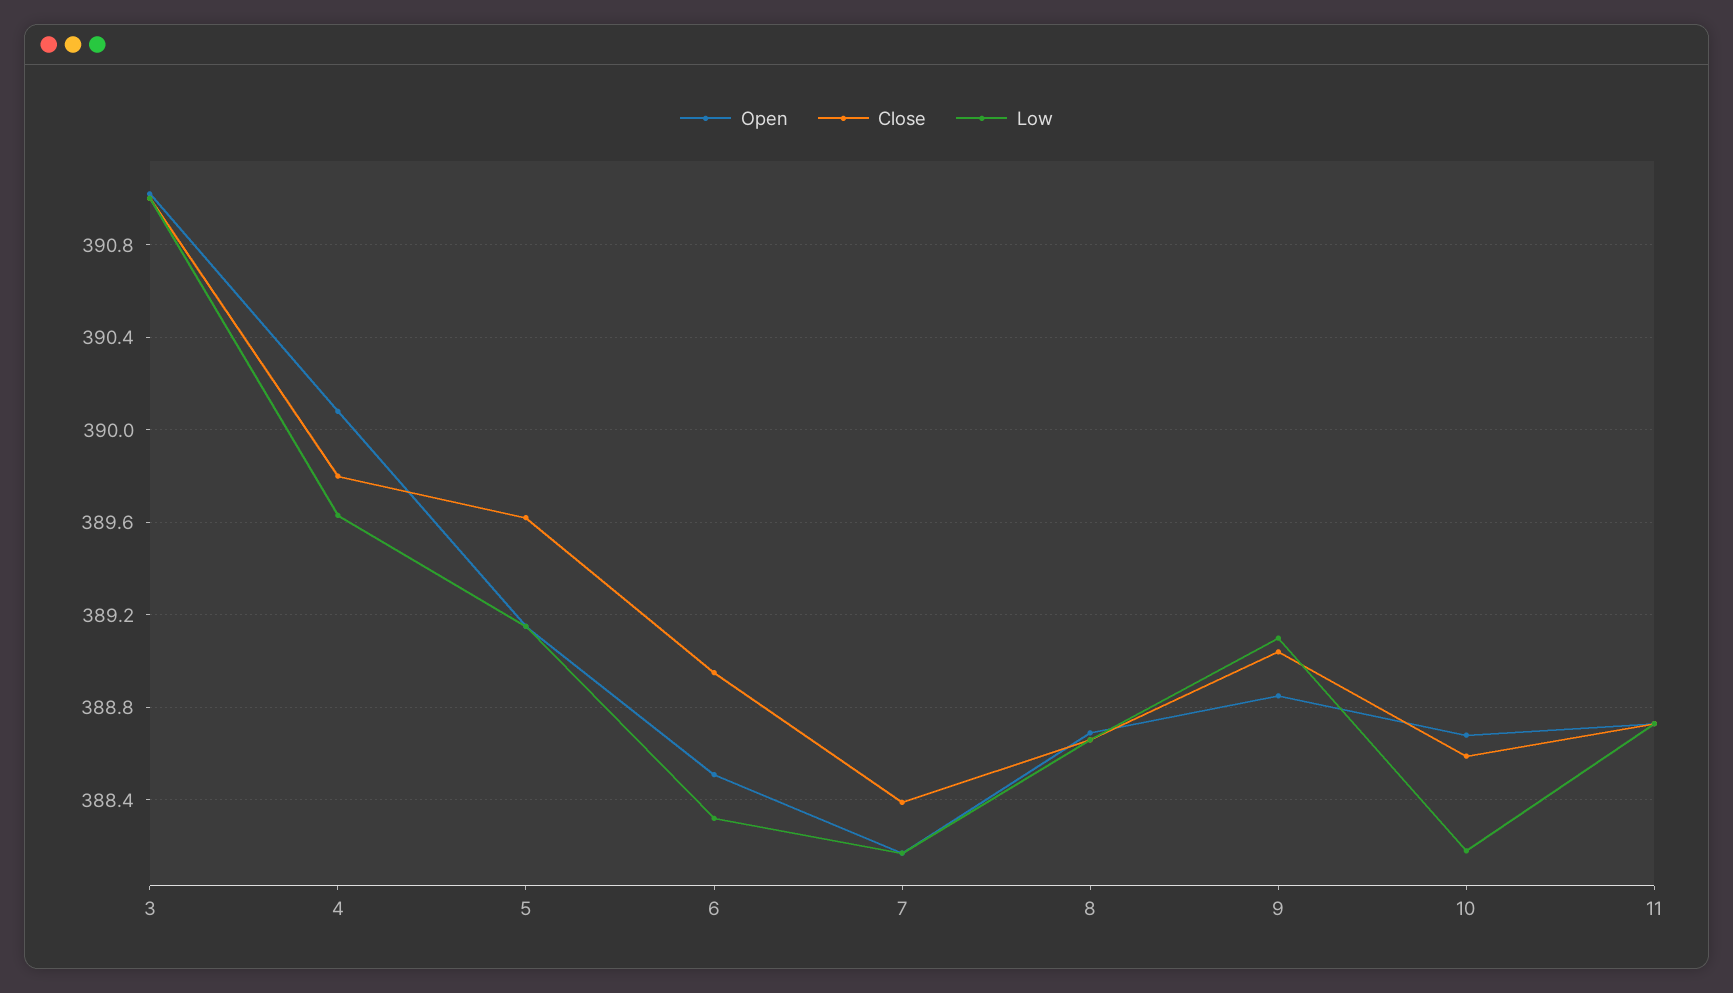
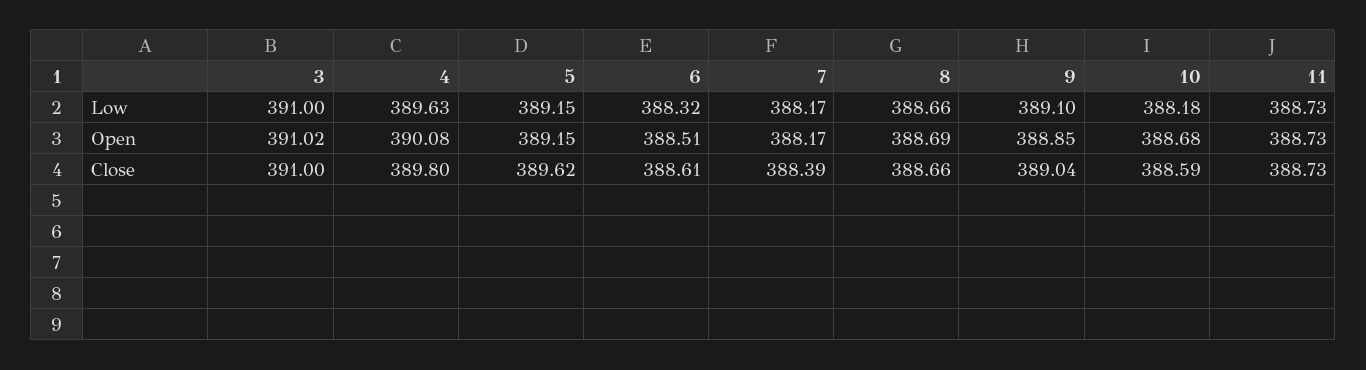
  {
    "Open": {
      "3": 391.02,
      "4": 390.08,
      "5": 389.15,
      "6": 388.51,
      "7": 388.17,
      "8": 388.69,
      "9": 388.85,
      "10": 388.68,
      "11": 388.73
    },
    "Close": {
      "3": 391,
      "4": 389.8,
      "5": 389.62,
-     "6": 388.95,
+     "6": 388.61,
      "7": 388.39,
      "8": 388.66,
      "9": 389.04,
      "10": 388.59,
      "11": 388.73
    },
    "Low": {
      "3": 391,
      "4": 389.63,
      "5": 389.15,
      "6": 388.32,
      "7": 388.17,
      "8": 388.66,
      "9": 389.1,
      "10": 388.18,
      "11": 388.73
    }
  }

